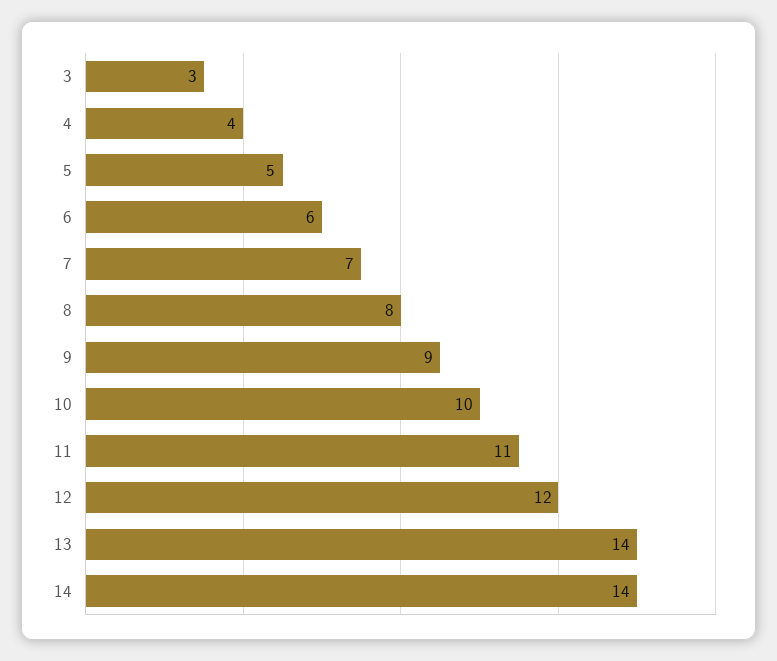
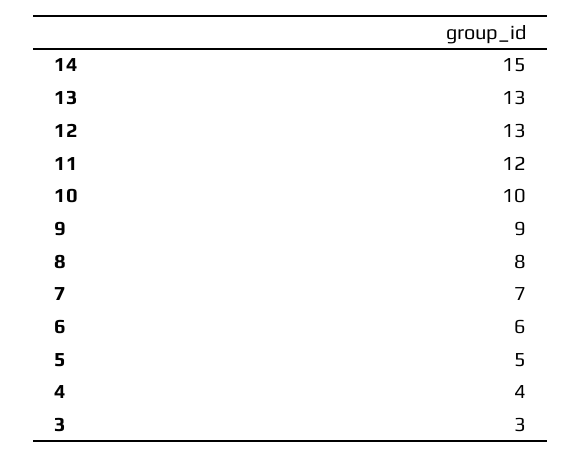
  {
    "3": 3,
    "4": 4,
    "5": 5,
    "6": 6,
    "7": 7,
    "8": 8,
    "9": 9,
    "10": 10,
-   "11": 11,
+   "11": 12,
-   "12": 12,
+   "12": 13,
-   "13": 14,
+   "13": 13,
-   "14": 14
+   "14": 15
  }

